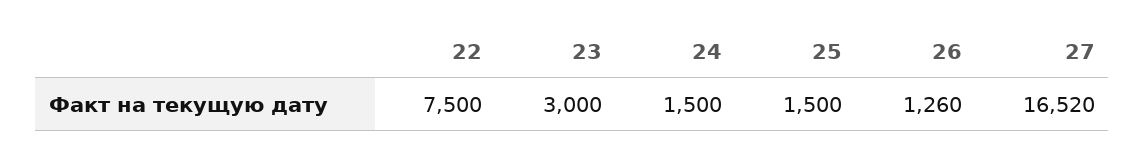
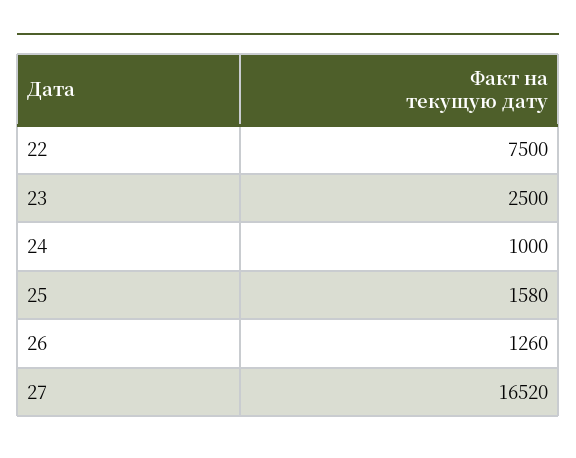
  {
    "22": 7500,
-   "23": 3000,
+   "23": 2500,
-   "24": 1500,
+   "24": 1000,
-   "25": 1500,
+   "25": 1580,
    "26": 1260,
    "27": 16520
  }

